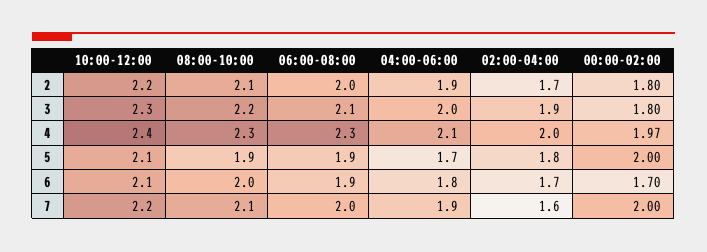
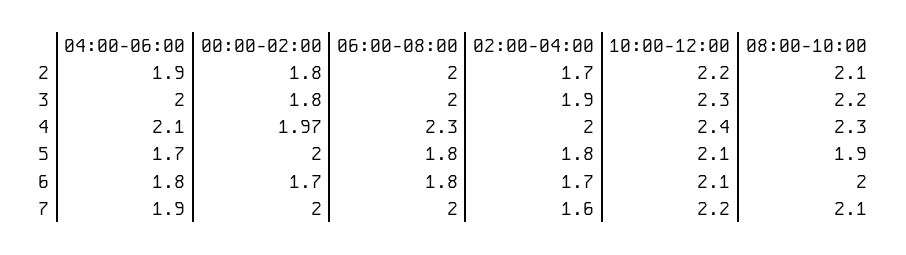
  {
    "10:00-12:00": {
      "2": 2.2,
      "3": 2.3,
      "4": 2.4,
      "5": 2.1,
      "6": 2.1,
      "7": 2.2
    },
    "08:00-10:00": {
      "2": 2.1,
      "3": 2.2,
      "4": 2.3,
      "5": 1.9,
      "6": 2,
      "7": 2.1
    },
    "06:00-08:00": {
      "2": 2,
-     "3": 2.1,
+     "3": 2,
      "4": 2.3,
-     "5": 1.9,
+     "5": 1.8,
-     "6": 1.9,
+     "6": 1.8,
      "7": 2
    },
    "04:00-06:00": {
      "2": 1.9,
      "3": 2,
      "4": 2.1,
      "5": 1.7,
      "6": 1.8,
      "7": 1.9
    },
    "02:00-04:00": {
      "2": 1.7,
      "3": 1.9,
      "4": 2,
      "5": 1.8,
      "6": 1.7,
      "7": 1.6
    },
    "00:00-02:00": {
      "2": 1.8,
      "3": 1.8,
      "4": 1.97,
      "5": 2,
      "6": 1.7,
      "7": 2
    }
  }

